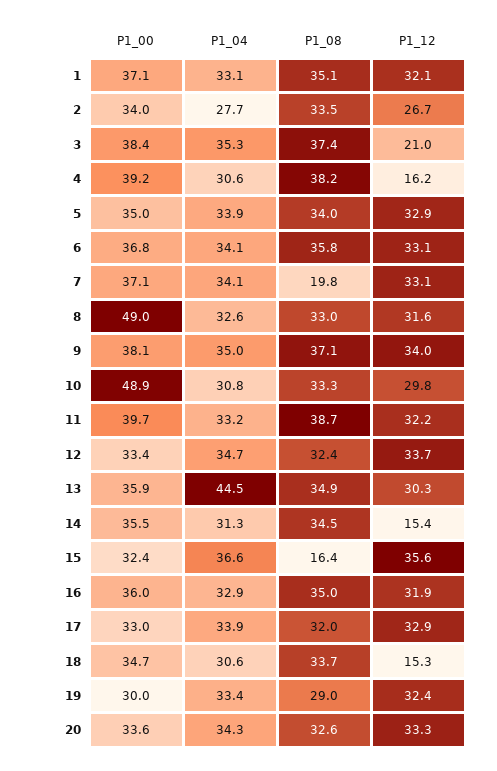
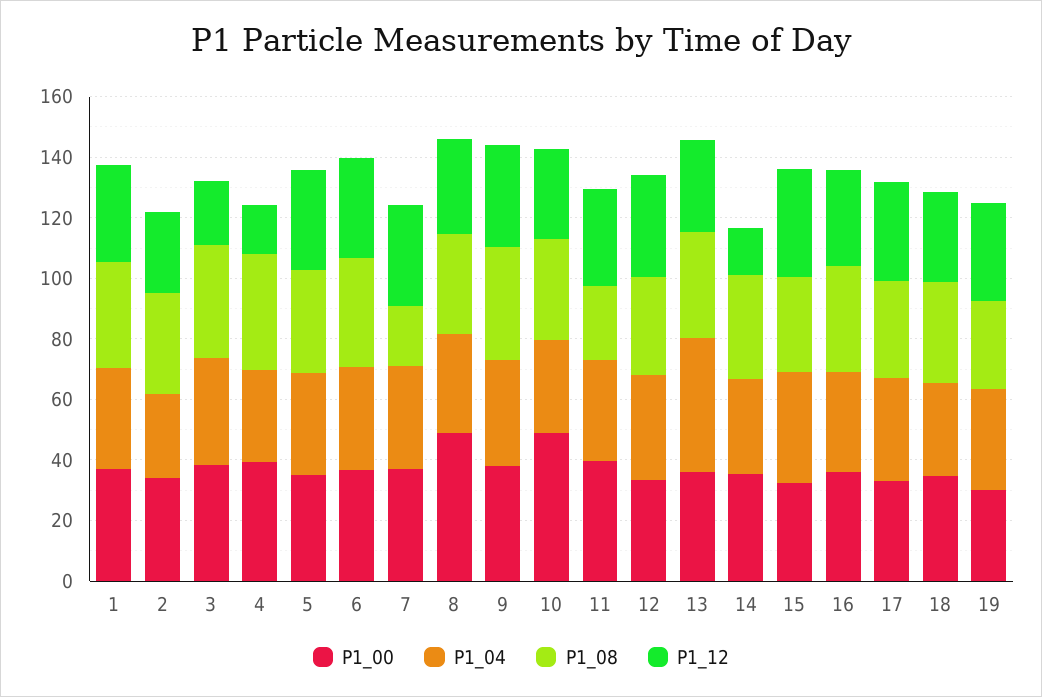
  {
    "P1_00": {
      "1": 37.1,
      "2": 34,
      "3": 38.4,
      "4": 39.2,
      "5": 35,
      "6": 36.8,
      "7": 37.1,
      "8": 49,
      "9": 38.1,
      "10": 48.9,
      "11": 39.7,
      "12": 33.4,
      "13": 35.9,
      "14": 35.5,
      "15": 32.4,
      "16": 36,
      "17": 33,
      "18": 34.7,
-     "19": 30,
+     "19": 30
-     "20": 33.6
    },
    "P1_04": {
      "1": 33.1,
      "2": 27.7,
      "3": 35.3,
      "4": 30.6,
      "5": 33.9,
      "6": 34.1,
      "7": 34.1,
      "8": 32.6,
      "9": 35,
      "10": 30.8,
      "11": 33.2,
      "12": 34.7,
      "13": 44.5,
      "14": 31.3,
      "15": 36.6,
      "16": 32.9,
      "17": 33.9,
      "18": 30.6,
-     "19": 33.4,
+     "19": 33.4
-     "20": 34.3
    },
    "P1_08": {
      "1": 35.1,
      "2": 33.5,
      "3": 37.4,
      "4": 38.2,
      "5": 34,
      "6": 35.8,
      "7": 19.8,
      "8": 33,
      "9": 37.1,
      "10": 33.3,
-     "11": 38.7,
+     "11": 25,
      "12": 32.4,
      "13": 34.9,
      "14": 34.5,
-     "15": 16.4,
+     "15": 30,
      "16": 35,
      "17": 32,
      "18": 33.7,
-     "19": 29,
+     "19": 29
-     "20": 32.6
    },
    "P1_12": {
      "1": 32.1,
      "2": 26.7,
      "3": 21,
      "4": 16.2,
      "5": 32.9,
      "6": 33.1,
      "7": 33.1,
      "8": 31.6,
      "9": 34,
      "10": 29.8,
      "11": 32.2,
      "12": 33.7,
      "13": 30.3,
      "14": 15.4,
      "15": 35.6,
      "16": 31.9,
      "17": 32.9,
-     "18": 15.3,
+     "18": 30,
-     "19": 32.4,
+     "19": 32.4
-     "20": 33.3
    }
  }

